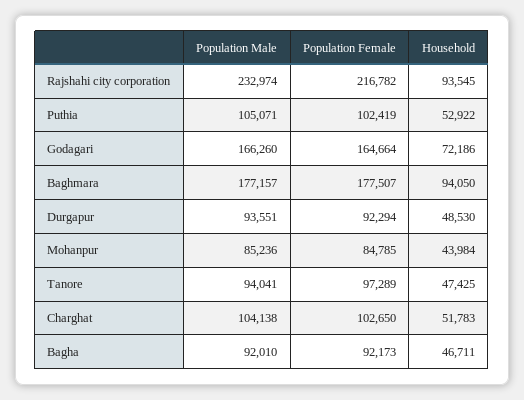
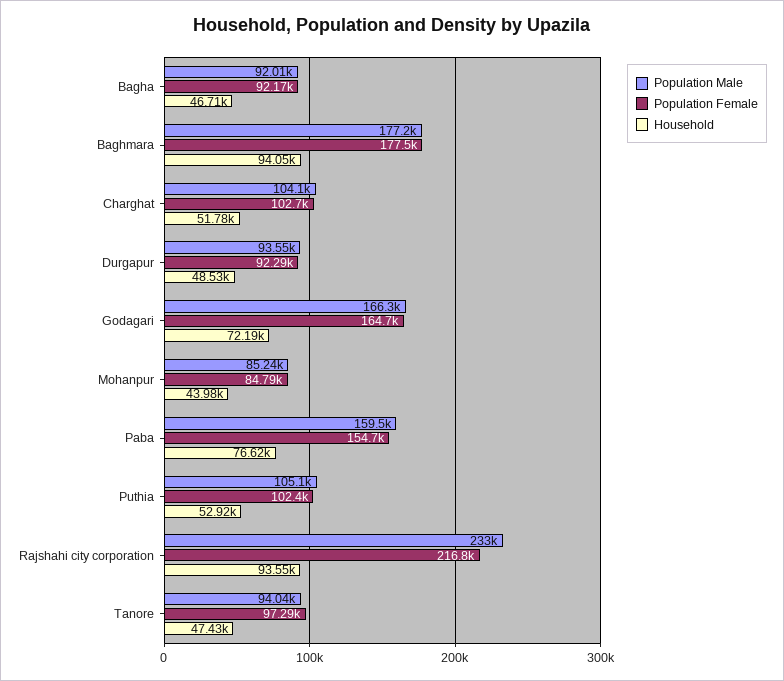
  {
    "Population Male": {
      "Rajshahi city corporation": 232974,
      "Puthia": 105071,
      "Godagari": 166260,
      "Baghmara": 177157,
      "Durgapur": 93551,
      "Mohanpur": 85236,
      "Tanore": 94041,
      "Charghat": 104138,
-     "Bagha": 92010
+     "Bagha": 92010,
+     "Paba": 159500
    },
    "Population Female": {
      "Rajshahi city corporation": 216782,
      "Puthia": 102419,
      "Godagari": 164664,
      "Baghmara": 177507,
      "Durgapur": 92294,
      "Mohanpur": 84785,
      "Tanore": 97289,
      "Charghat": 102650,
-     "Bagha": 92173
+     "Bagha": 92173,
+     "Paba": 154700
    },
    "Household": {
      "Rajshahi city corporation": 93545,
      "Puthia": 52922,
      "Godagari": 72186,
      "Baghmara": 94050,
      "Durgapur": 48530,
      "Mohanpur": 43984,
      "Tanore": 47425,
      "Charghat": 51783,
-     "Bagha": 46711
+     "Bagha": 46711,
+     "Paba": 76620
    }
  }

